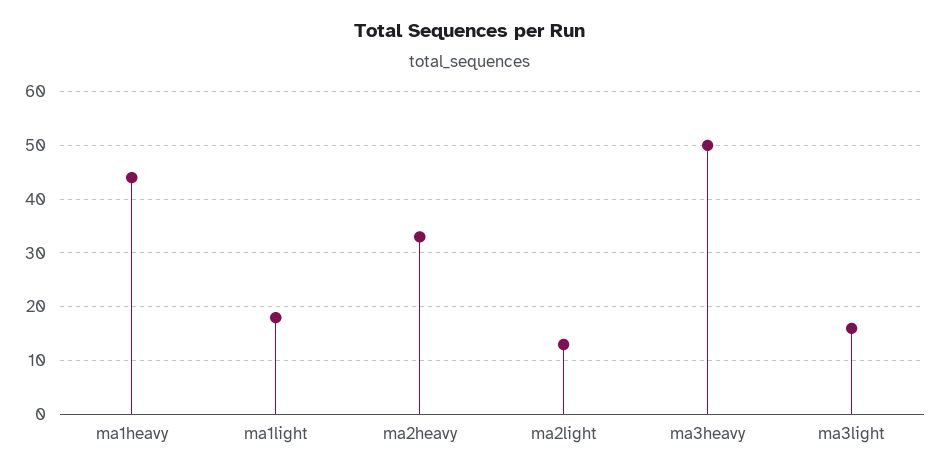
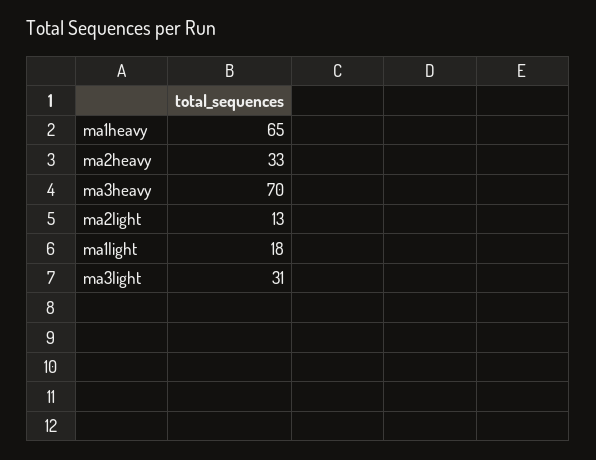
  {
-   "ma1heavy": 45,
+   "ma1heavy": 65,
    "ma1light": 18,
    "ma2heavy": 33,
    "ma2light": 13,
-   "ma3heavy": 50,
+   "ma3heavy": 70,
-   "ma3light": 15
+   "ma3light": 31
  }

